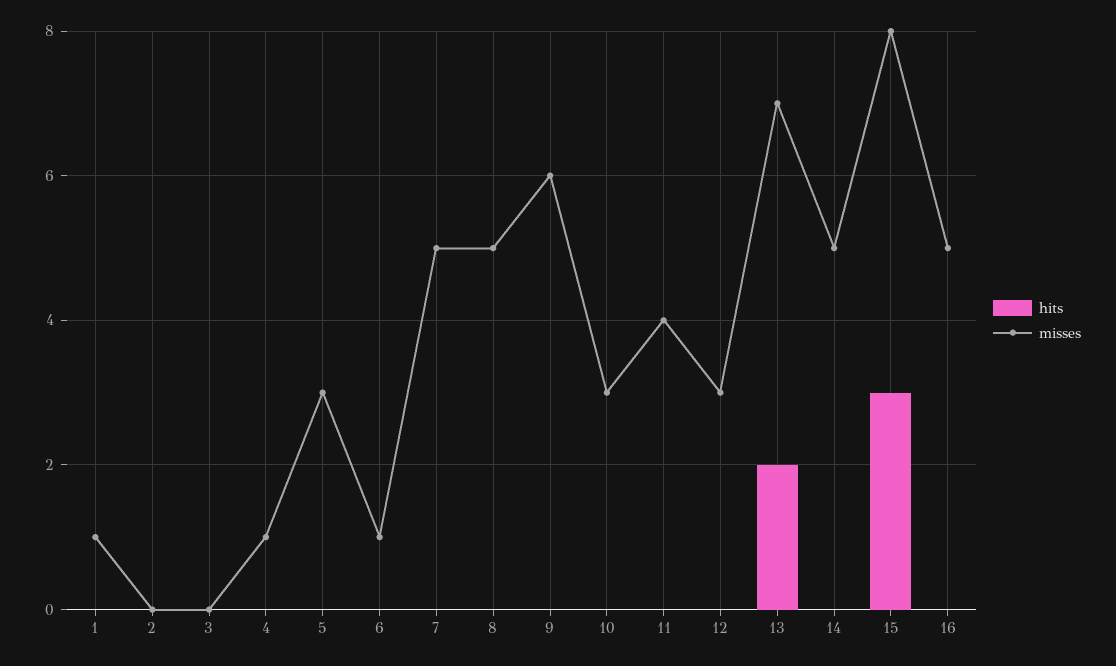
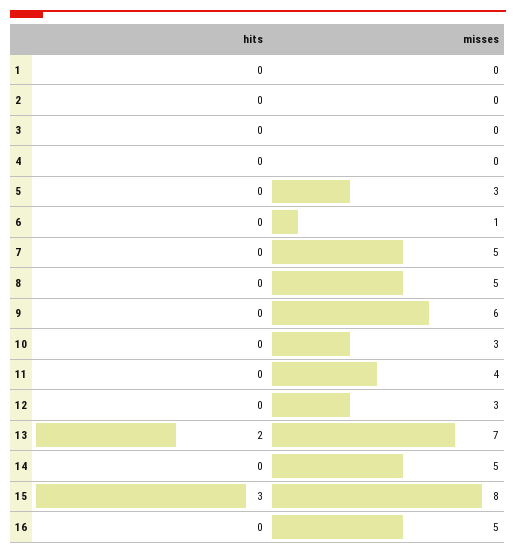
  {
    "hits": {
      "1": 0,
      "2": 0,
      "3": 0,
      "4": 0,
      "5": 0,
      "6": 0,
      "7": 0,
      "8": 0,
      "9": 0,
      "10": 0,
      "11": 0,
      "12": 0,
      "13": 2,
      "14": 0,
      "15": 3,
      "16": 0
    },
    "misses": {
-     "1": 1,
+     "1": 0,
      "2": 0,
      "3": 0,
-     "4": 1,
+     "4": 0,
      "5": 3,
      "6": 1,
      "7": 5,
      "8": 5,
      "9": 6,
      "10": 3,
      "11": 4,
      "12": 3,
      "13": 7,
      "14": 5,
      "15": 8,
      "16": 5
    }
  }

